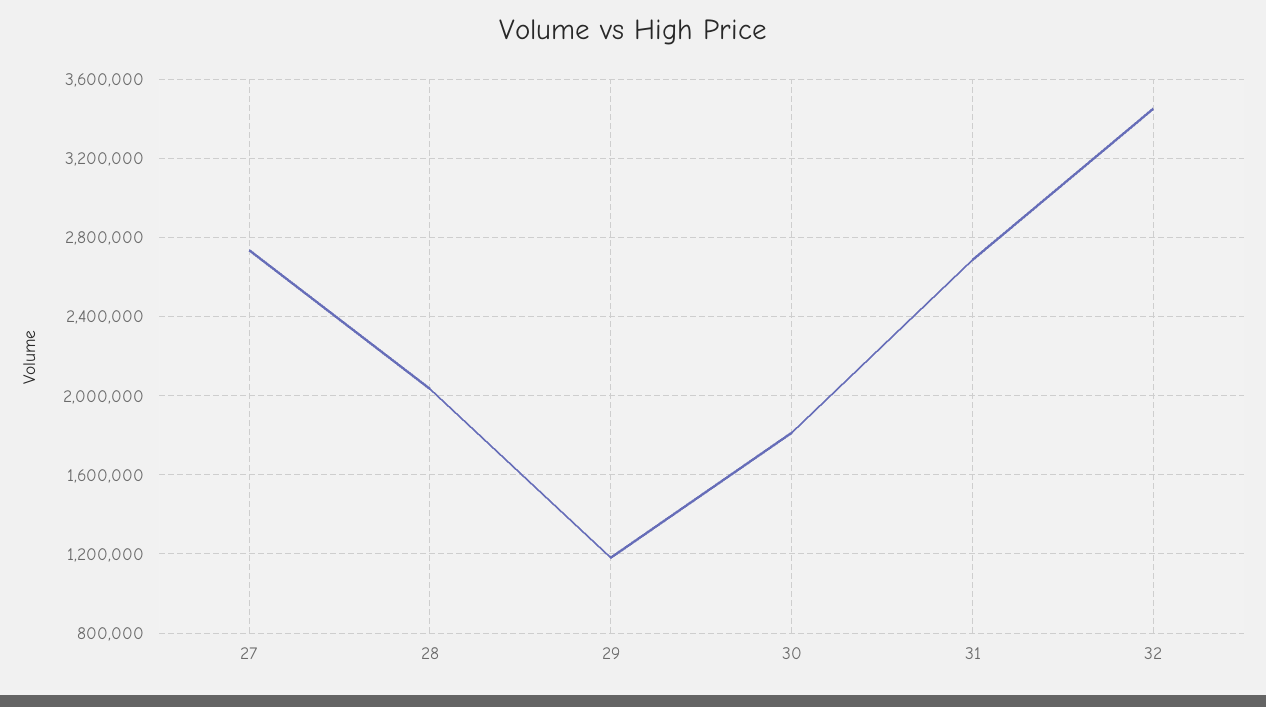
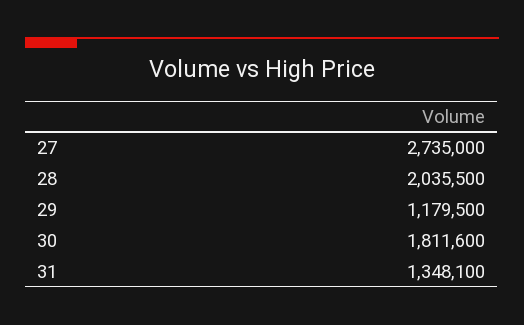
  {
    "27": 2735000,
    "28": 2035500,
    "29": 1179500,
    "30": 1811600,
-   "31": 2700000,
+   "31": 1348100
-   "32": 3450000
  }

